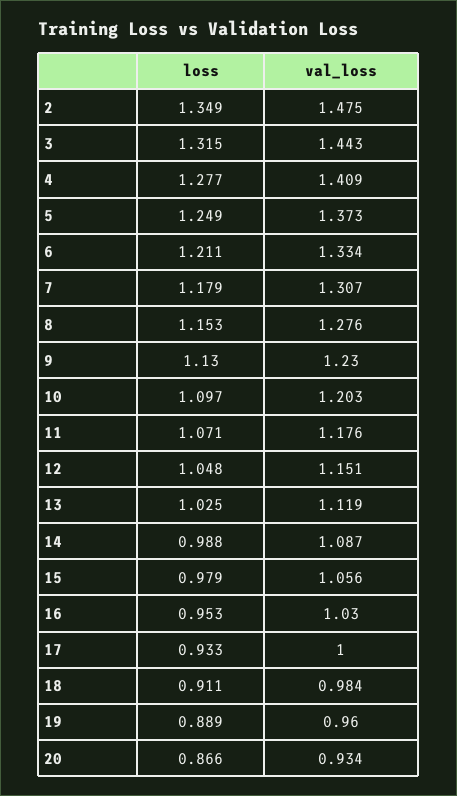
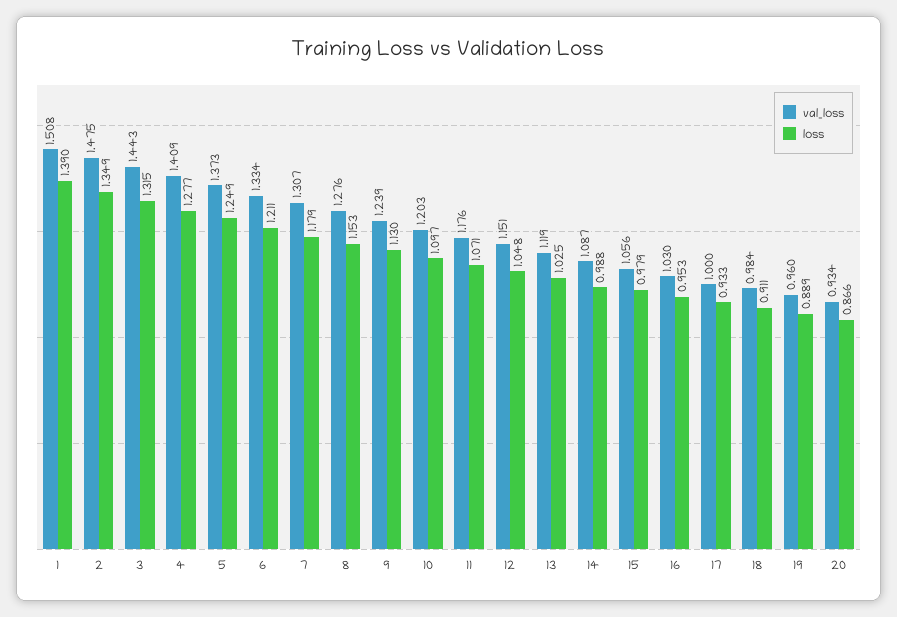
  {
    "loss": {
      "2": 1.349,
      "3": 1.315,
      "4": 1.277,
      "5": 1.249,
      "6": 1.211,
      "7": 1.179,
      "8": 1.153,
      "9": 1.13,
      "10": 1.097,
      "11": 1.071,
      "12": 1.048,
      "13": 1.025,
      "14": 0.988,
      "15": 0.979,
      "16": 0.953,
      "17": 0.933,
      "18": 0.911,
      "19": 0.889,
-     "20": 0.866
+     "20": 0.866,
+     "1": 1.39
    },
    "val_loss": {
      "2": 1.475,
      "3": 1.443,
      "4": 1.409,
      "5": 1.373,
      "6": 1.334,
      "7": 1.307,
      "8": 1.276,
-     "9": 1.23,
+     "9": 1.239,
      "10": 1.203,
      "11": 1.176,
      "12": 1.151,
      "13": 1.119,
      "14": 1.087,
      "15": 1.056,
      "16": 1.03,
      "17": 1,
      "18": 0.984,
      "19": 0.96,
-     "20": 0.934
+     "20": 0.934,
+     "1": 1.508
    }
  }

